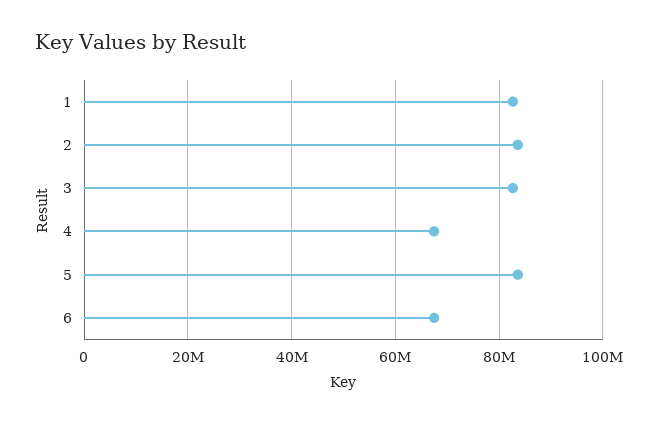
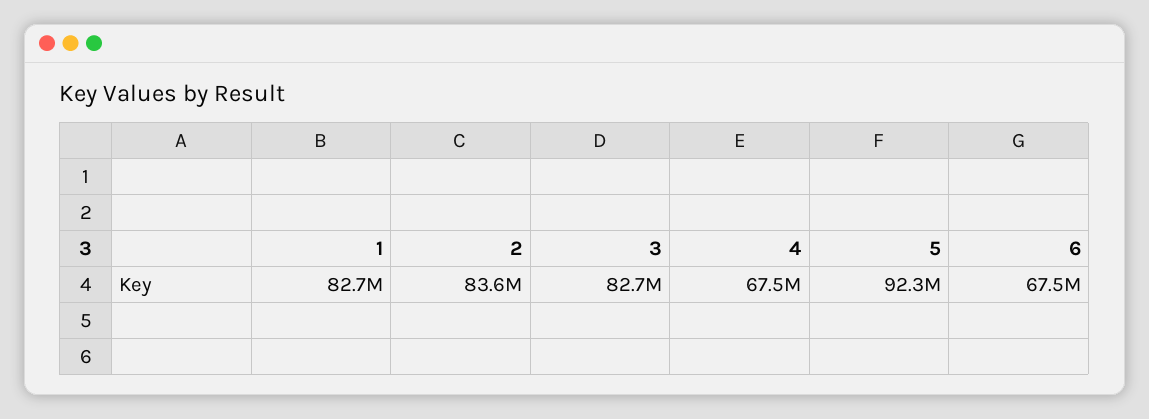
  {
    "1": 82700000,
    "2": 83600000,
    "3": 82700000,
    "4": 67500000,
-   "5": 84000000,
+   "5": 92300000,
    "6": 67500000
  }

